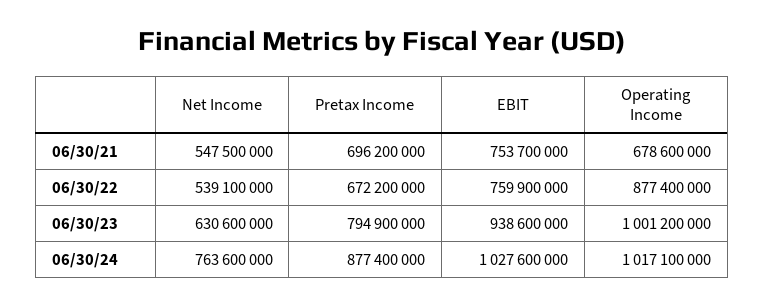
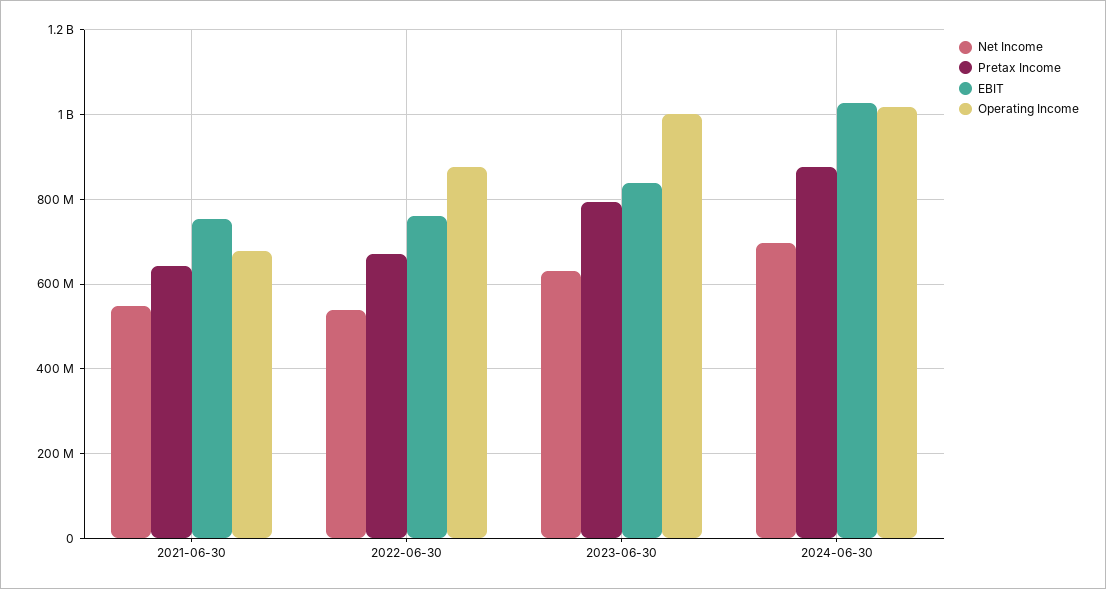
  {
    "Net Income": {
      "06/30/21": 547500000,
      "06/30/22": 539100000,
      "06/30/23": 630600000,
-     "06/30/24": 763600000
+     "06/30/24": 700000000
    },
    "Pretax Income": {
-     "06/30/21": 696200000,
+     "06/30/21": 640000000,
      "06/30/22": 672200000,
      "06/30/23": 794900000,
      "06/30/24": 877400000
    },
    "EBIT": {
      "06/30/21": 753700000,
      "06/30/22": 759900000,
-     "06/30/23": 938600000,
+     "06/30/23": 840000000,
      "06/30/24": 1027600000
    },
    "Operating Income": {
      "06/30/21": 678600000,
      "06/30/22": 877400000,
      "06/30/23": 1001200000,
      "06/30/24": 1017100000
    }
  }

